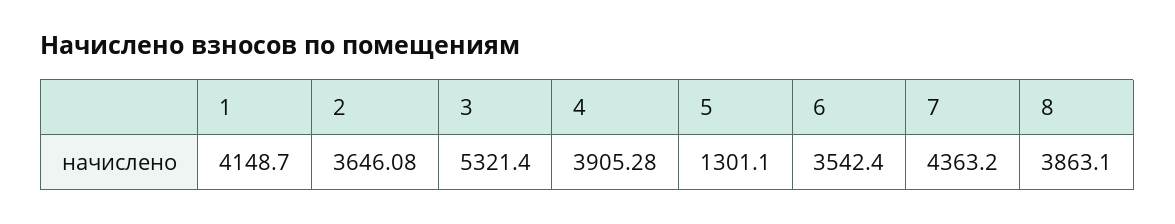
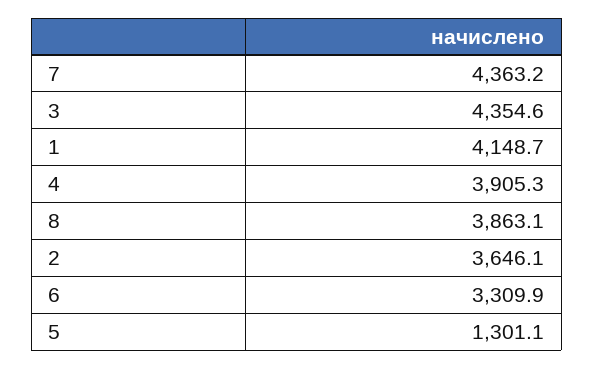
  {
    "1": 4148.7,
    "2": 3646.08,
-   "3": 5321.4,
+   "3": 4354.6,
    "4": 3905.28,
    "5": 1301.1,
-   "6": 3542.4,
+   "6": 3309.9,
    "7": 4363.2,
    "8": 3863.1
  }

